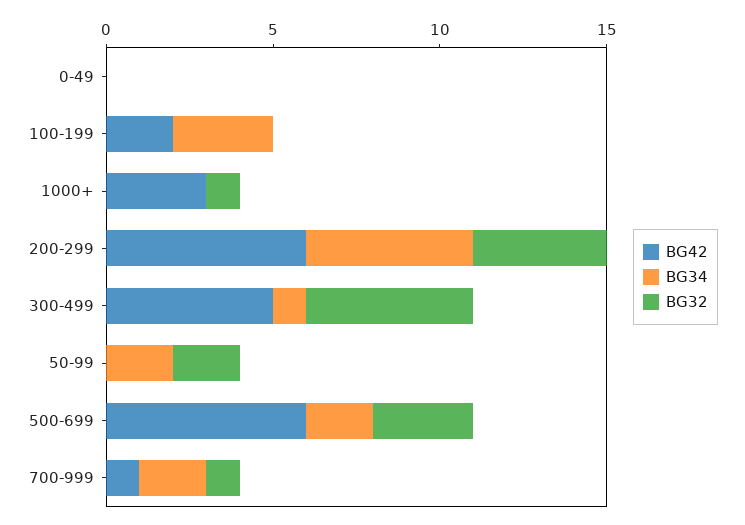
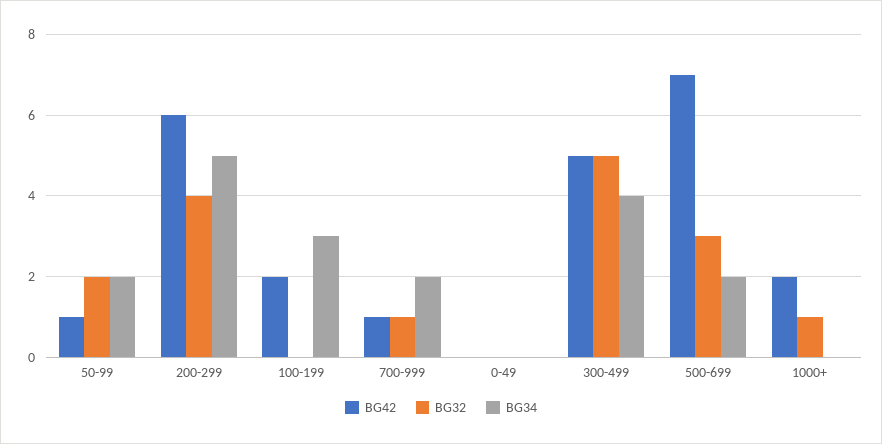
  {
    "BG42": {
      "0-49": 0,
      "100-199": 2,
-     "1000+": 3,
+     "1000+": 2,
      "200-299": 6,
      "300-499": 5,
-     "50-99": 0,
+     "50-99": 1,
-     "500-699": 6,
+     "500-699": 7,
      "700-999": 1
    },
    "BG34": {
      "0-49": 0,
      "100-199": 3,
      "1000+": 0,
      "200-299": 5,
-     "300-499": 1,
+     "300-499": 4,
      "50-99": 2,
      "500-699": 2,
      "700-999": 2
    },
    "BG32": {
      "0-49": 0,
      "100-199": 0,
      "1000+": 1,
      "200-299": 4,
      "300-499": 5,
      "50-99": 2,
      "500-699": 3,
      "700-999": 1
    }
  }

